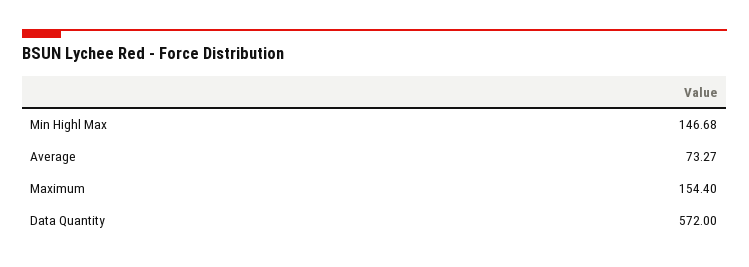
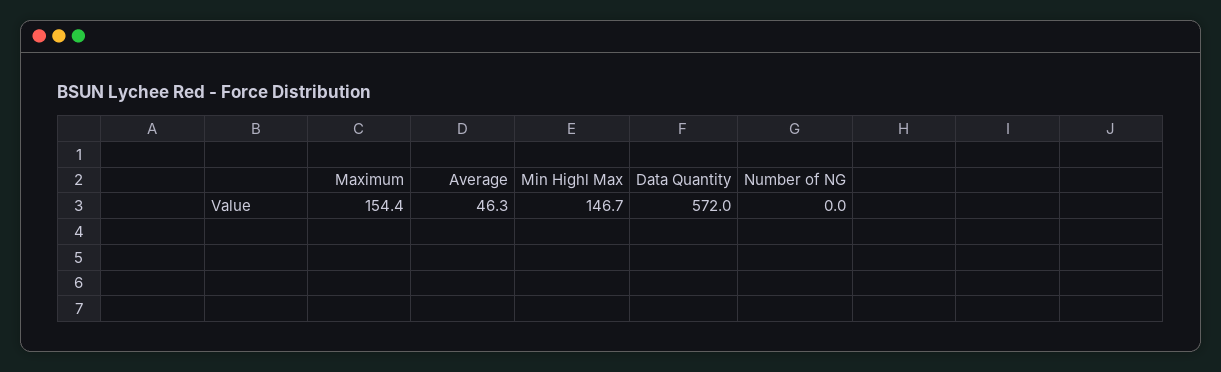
  {
    "Min Highl Max": 146.68,
-   "Average": 73.27,
+   "Average": 46.3,
    "Maximum": 154.4,
-   "Data Quantity": 572
+   "Data Quantity": 572,
+   "Number of NG": 0
  }

